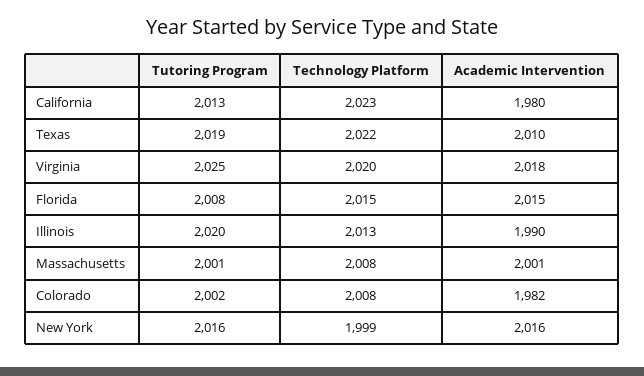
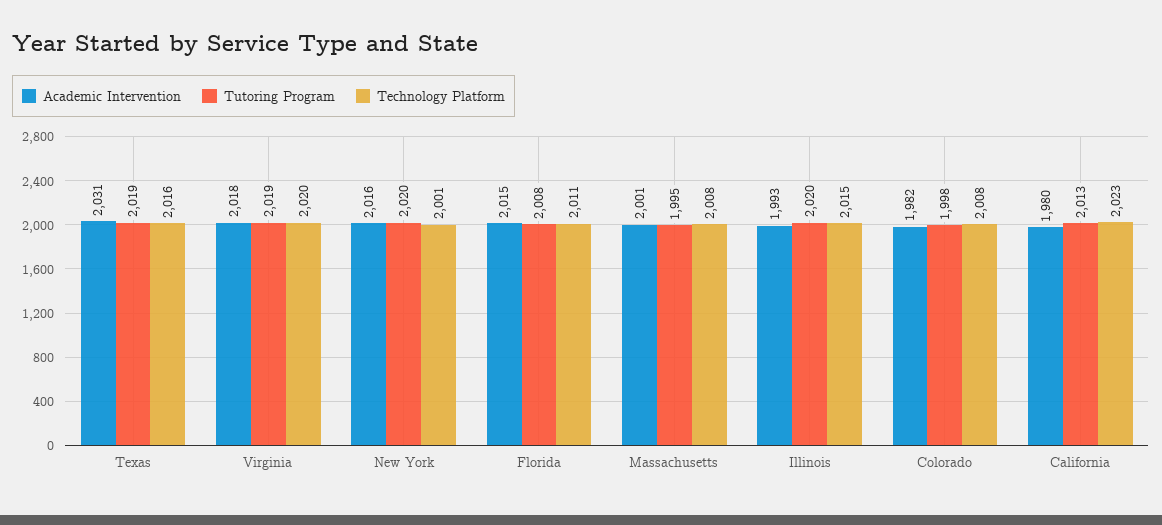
  {
    "Tutoring Program": {
      "California": 2013,
      "Texas": 2019,
-     "Virginia": 2025,
+     "Virginia": 2019,
      "Florida": 2008,
      "Illinois": 2020,
-     "Massachusetts": 2001,
+     "Massachusetts": 1995,
-     "Colorado": 2002,
+     "Colorado": 1998,
-     "New York": 2016
+     "New York": 2020
    },
    "Technology Platform": {
      "California": 2023,
-     "Texas": 2022,
+     "Texas": 2016,
      "Virginia": 2020,
-     "Florida": 2015,
+     "Florida": 2011,
-     "Illinois": 2013,
+     "Illinois": 2015,
      "Massachusetts": 2008,
      "Colorado": 2008,
-     "New York": 1999
+     "New York": 2001
    },
    "Academic Intervention": {
      "California": 1980,
-     "Texas": 2010,
+     "Texas": 2031,
      "Virginia": 2018,
      "Florida": 2015,
-     "Illinois": 1990,
+     "Illinois": 1993,
      "Massachusetts": 2001,
      "Colorado": 1982,
      "New York": 2016
    }
  }

